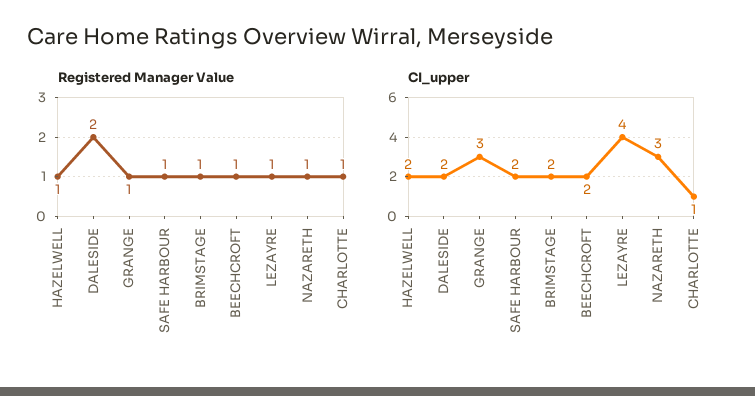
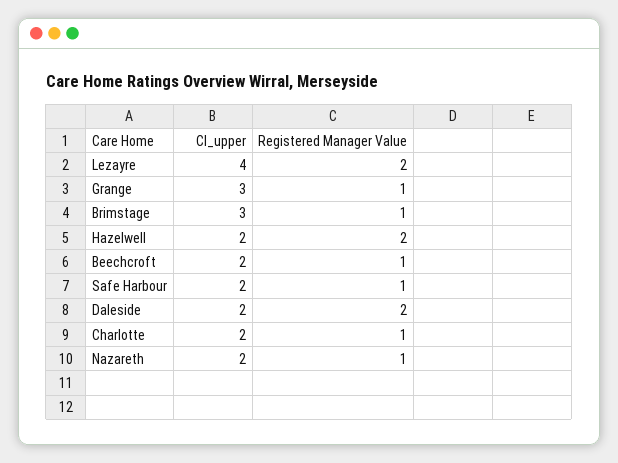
  {
    "Registered Manager Value": {
-     "HAZELWELL": 1,
+     "HAZELWELL": 2,
      "DALESIDE": 2,
      "GRANGE": 1,
      "SAFE HARBOUR": 1,
      "BRIMSTAGE": 1,
      "BEECHCROFT": 1,
-     "LEZAYRE": 1,
+     "LEZAYRE": 2,
      "NAZARETH": 1,
      "CHARLOTTE": 1
    },
    "CI_upper": {
      "HAZELWELL": 2,
      "DALESIDE": 2,
      "GRANGE": 3,
      "SAFE HARBOUR": 2,
-     "BRIMSTAGE": 2,
+     "BRIMSTAGE": 3,
      "BEECHCROFT": 2,
      "LEZAYRE": 4,
-     "NAZARETH": 3,
+     "NAZARETH": 2,
-     "CHARLOTTE": 1
+     "CHARLOTTE": 2
    }
  }

